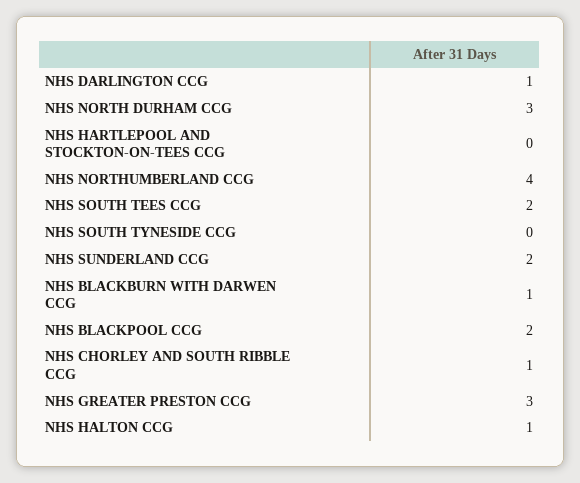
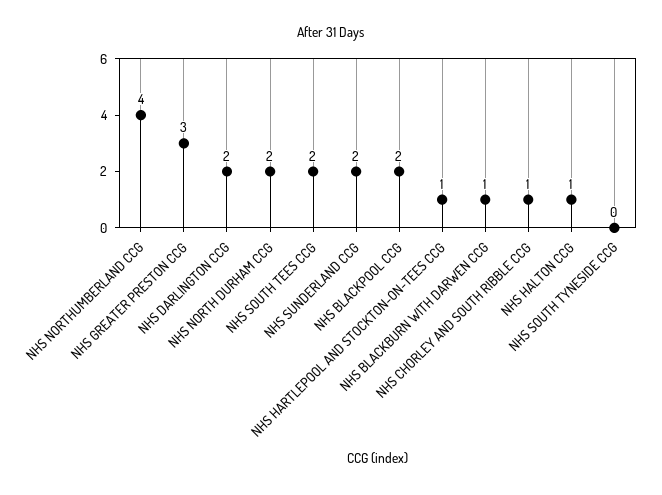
  {
-   "NHS DARLINGTON CCG": 1,
+   "NHS DARLINGTON CCG": 2,
-   "NHS NORTH DURHAM CCG": 3,
+   "NHS NORTH DURHAM CCG": 2,
-   "NHS HARTLEPOOL AND STOCKTON-ON-TEES CCG": 0,
+   "NHS HARTLEPOOL AND STOCKTON-ON-TEES CCG": 1,
    "NHS NORTHUMBERLAND CCG": 4,
    "NHS SOUTH TEES CCG": 2,
    "NHS SOUTH TYNESIDE CCG": 0,
    "NHS SUNDERLAND CCG": 2,
    "NHS BLACKBURN WITH DARWEN CCG": 1,
    "NHS BLACKPOOL CCG": 2,
    "NHS CHORLEY AND SOUTH RIBBLE CCG": 1,
    "NHS GREATER PRESTON CCG": 3,
    "NHS HALTON CCG": 1
  }

